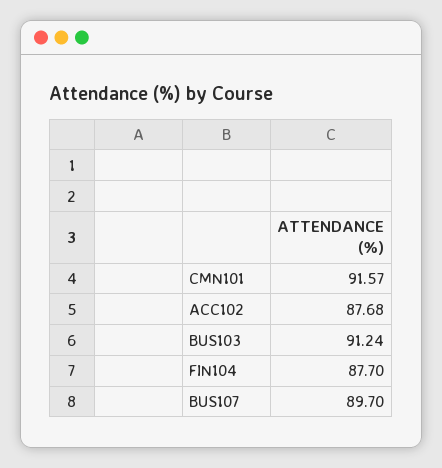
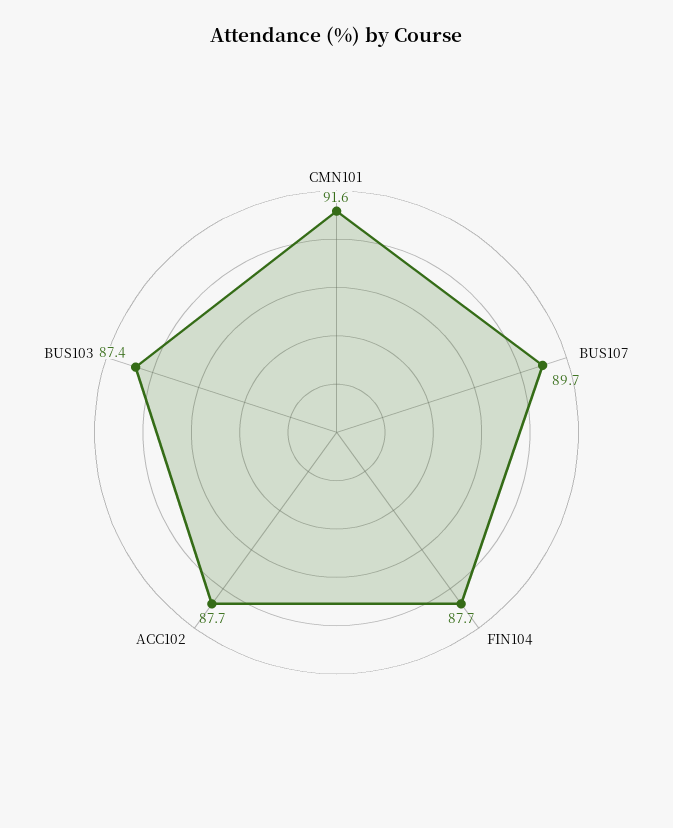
  {
    "CMN101": 91.57,
    "ACC102": 87.68,
-   "BUS103": 91.24,
+   "BUS103": 87.4,
    "FIN104": 87.7,
    "BUS107": 89.7
  }

